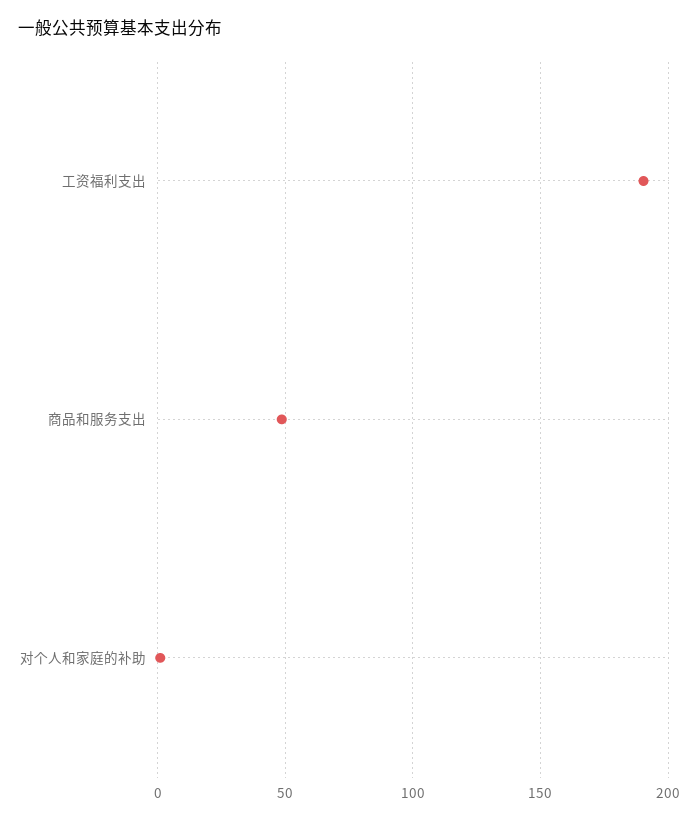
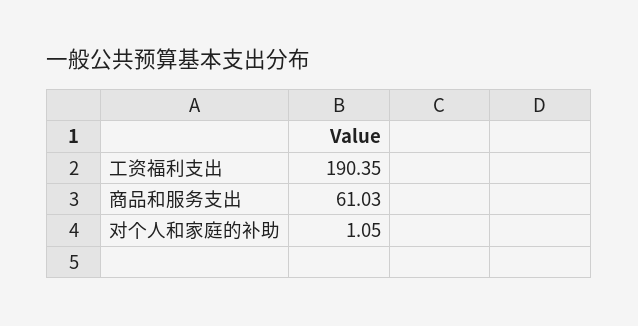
  {
    "工资福利支出": 190.35,
-   "商品和服务支出": 50,
+   "商品和服务支出": 61.03,
    "对个人和家庭的补助": 1.05
  }

